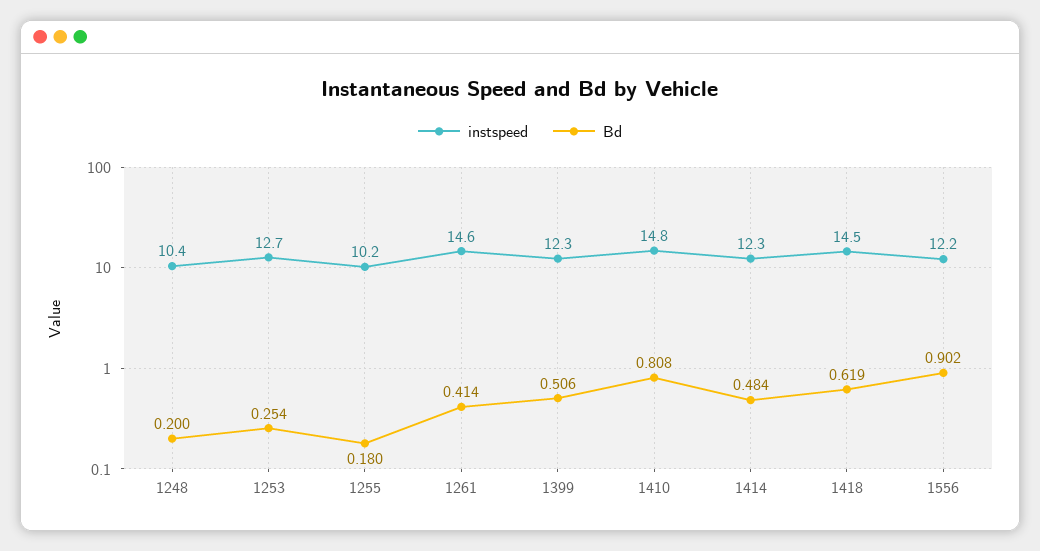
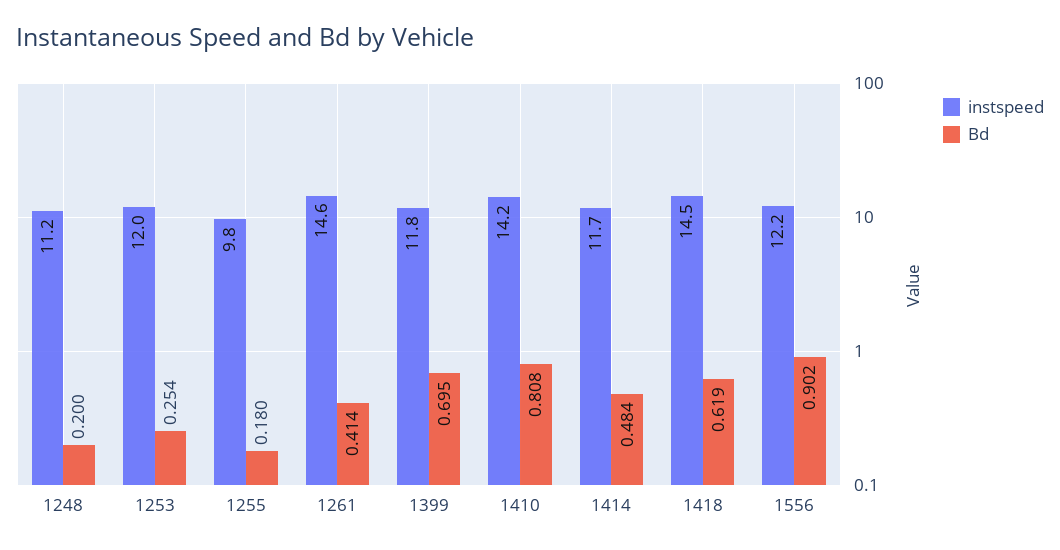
  {
    "instspeed": {
-     "1248": 10.4,
+     "1248": 11.2,
-     "1253": 12.7,
+     "1253": 12,
-     "1255": 10.2,
+     "1255": 9.8,
      "1261": 14.6,
-     "1399": 12.3,
+     "1399": 11.8,
-     "1410": 14.8,
+     "1410": 14.2,
-     "1414": 12.3,
+     "1414": 11.7,
      "1418": 14.5,
      "1556": 12.2
    },
    "Bd": {
      "1248": 0.2,
      "1253": 0.254,
      "1255": 0.18,
      "1261": 0.414,
-     "1399": 0.506,
+     "1399": 0.695,
      "1410": 0.808,
      "1414": 0.484,
      "1418": 0.619,
      "1556": 0.902
    }
  }

